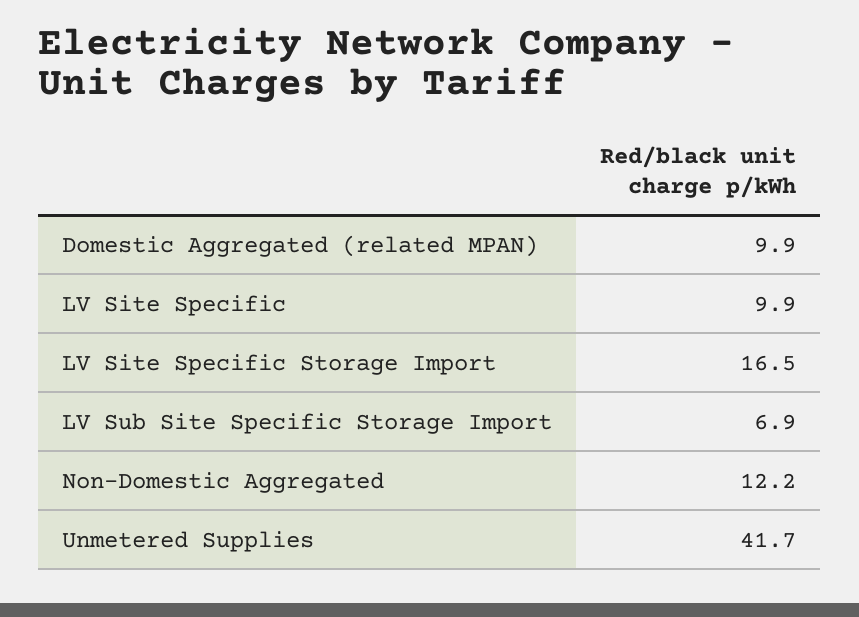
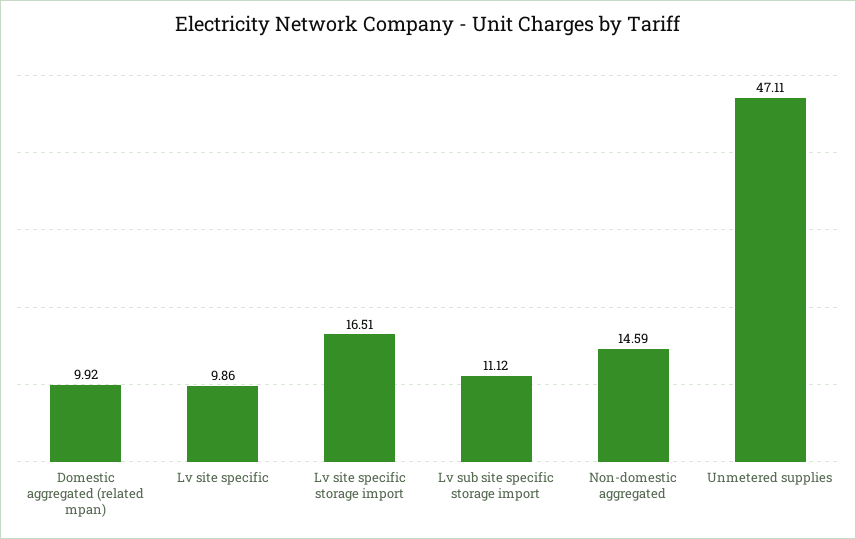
  {
    "Domestic Aggregated (related MPAN)": 9.92,
    "LV Site Specific": 9.86,
    "LV Site Specific Storage Import": 16.51,
-   "LV Sub Site Specific Storage Import": 6.9,
+   "LV Sub Site Specific Storage Import": 11.12,
-   "Non-Domestic Aggregated": 12.2,
+   "Non-Domestic Aggregated": 14.59,
-   "Unmetered Supplies": 41.7
+   "Unmetered Supplies": 47.11
  }

